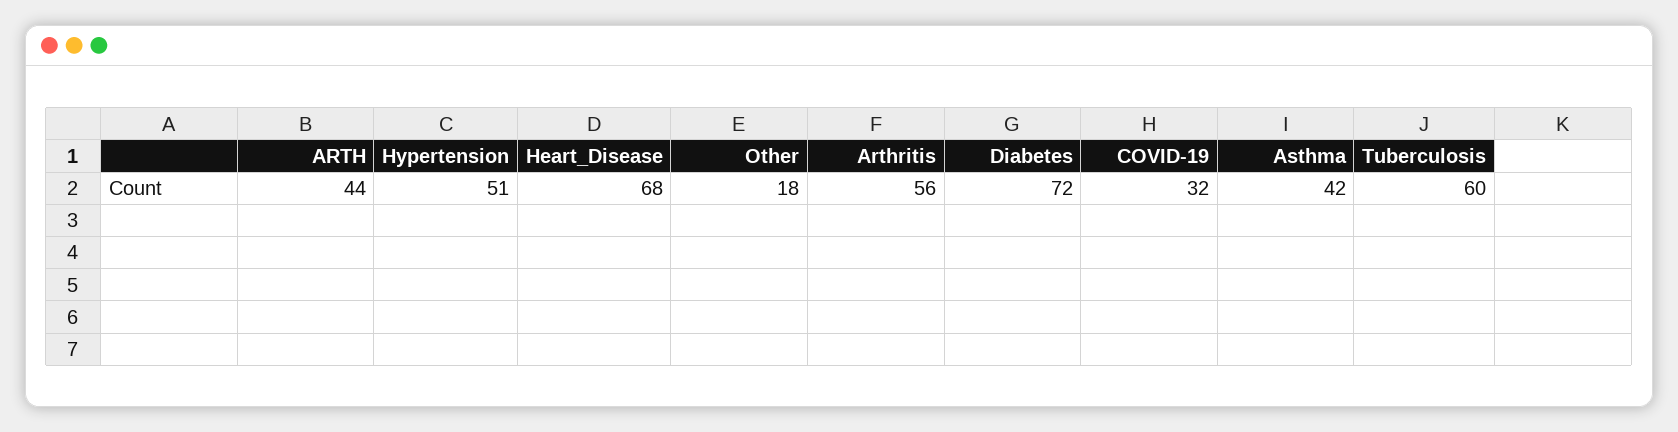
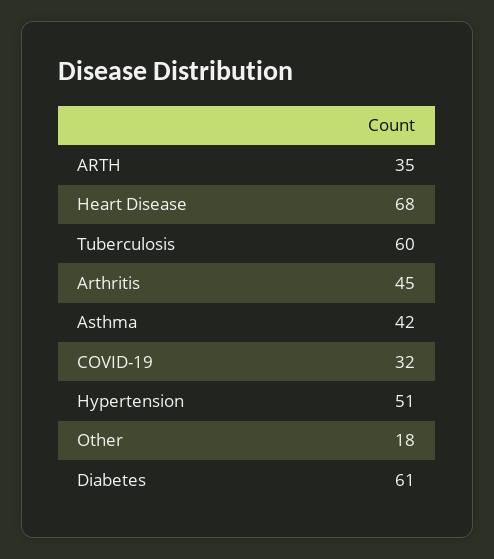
  {
-   "ARTH": 44,
+   "ARTH": 35,
    "Hypertension": 51,
    "Heart_Disease": 68,
    "Other": 18,
-   "Arthritis": 56,
+   "Arthritis": 45,
-   "Diabetes": 72,
+   "Diabetes": 61,
    "COVID-19": 32,
    "Asthma": 42,
    "Tuberculosis": 60
  }

